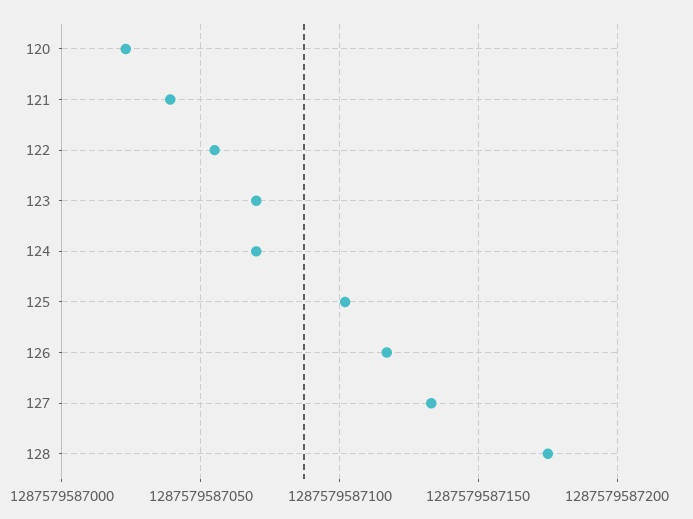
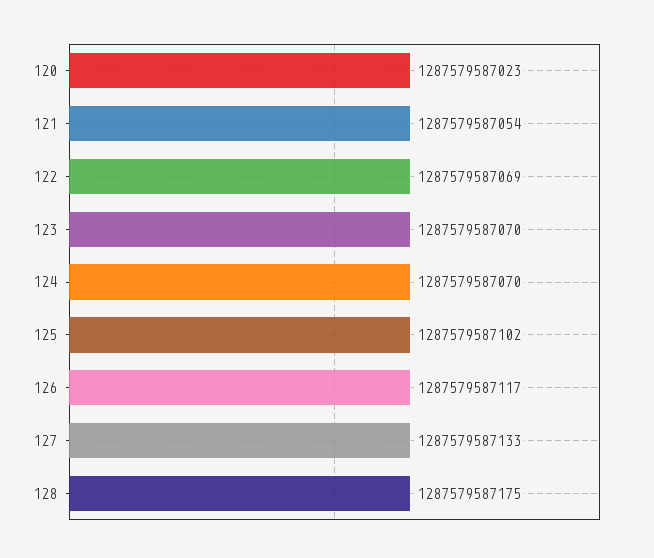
  {
    "120": 1287579587023,
-   "121": 1287579587040,
+   "121": 1287579587054,
-   "122": 1287579587055,
+   "122": 1287579587069,
    "123": 1287579587070,
    "124": 1287579587070,
    "125": 1287579587102,
    "126": 1287579587117,
    "127": 1287579587133,
    "128": 1287579587175
  }

